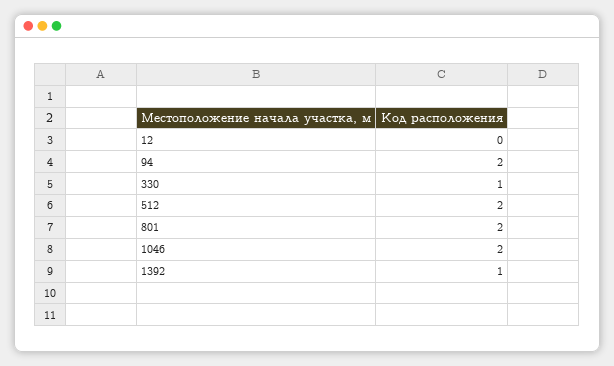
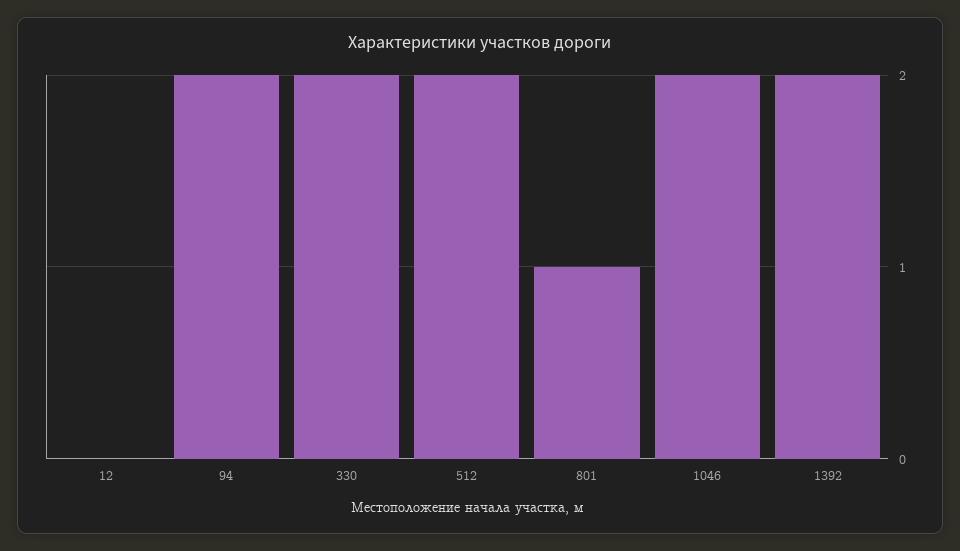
  {
    "12": 0,
    "94": 2,
-   "330": 1,
+   "330": 2,
    "512": 2,
-   "801": 2,
+   "801": 1,
    "1046": 2,
-   "1392": 1
+   "1392": 2
  }

